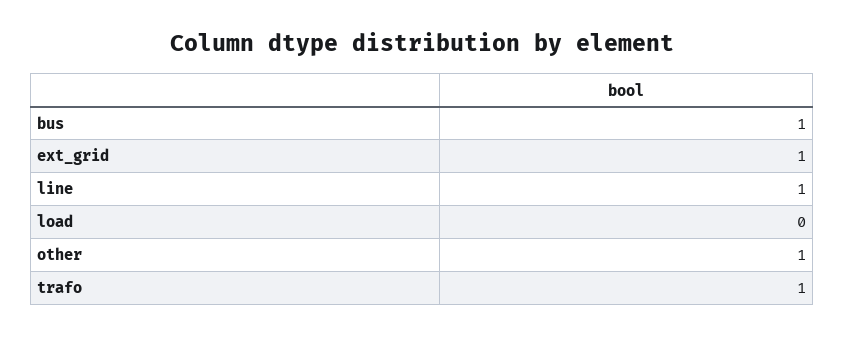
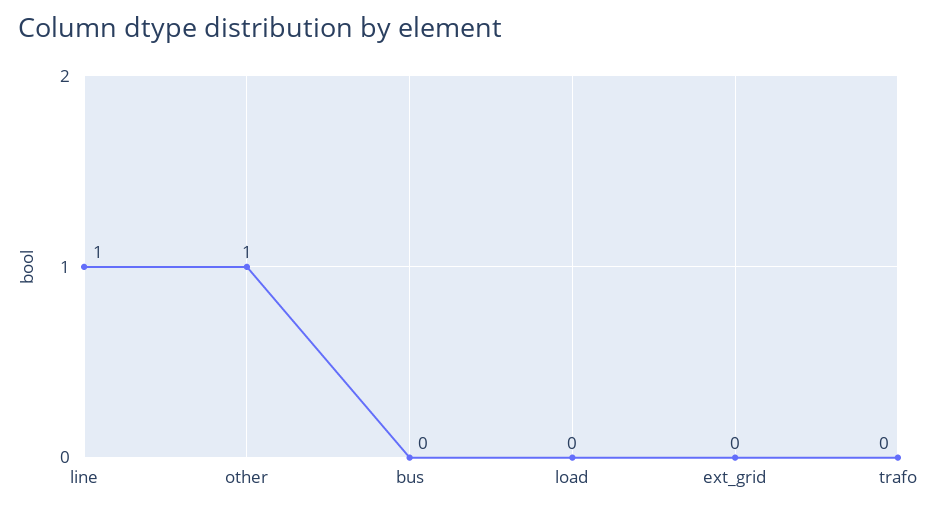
  {
-   "bus": 1,
+   "bus": 0,
-   "ext_grid": 1,
+   "ext_grid": 0,
    "line": 1,
    "load": 0,
    "other": 1,
-   "trafo": 1
+   "trafo": 0
  }

